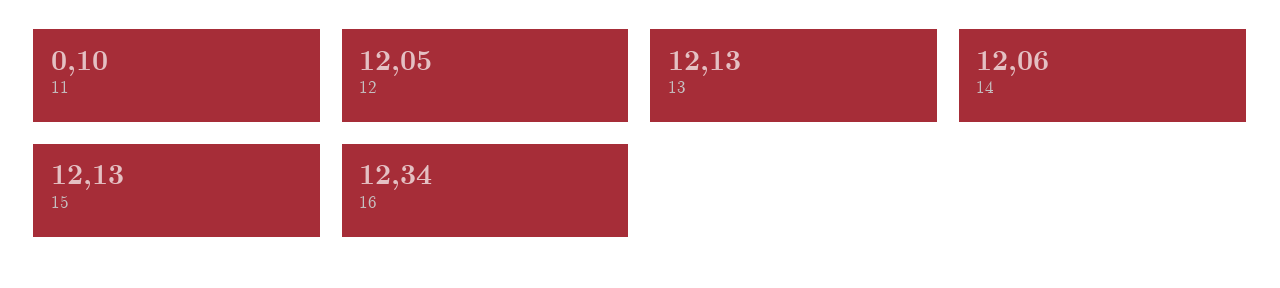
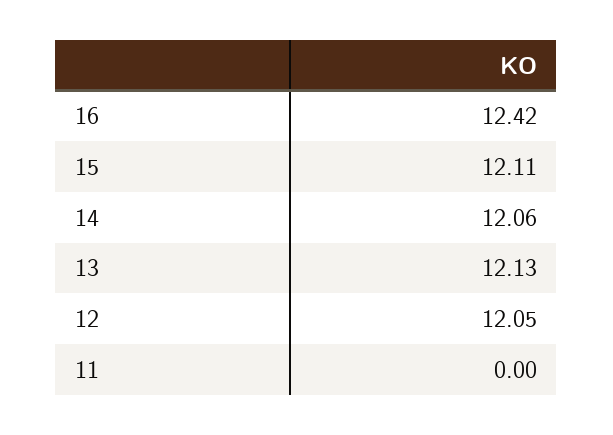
  {
-   "11": 0.1,
+   "11": 0,
    "12": 12.05,
    "13": 12.13,
    "14": 12.06,
-   "15": 12.13,
+   "15": 12.11,
-   "16": 12.34
+   "16": 12.42
  }

